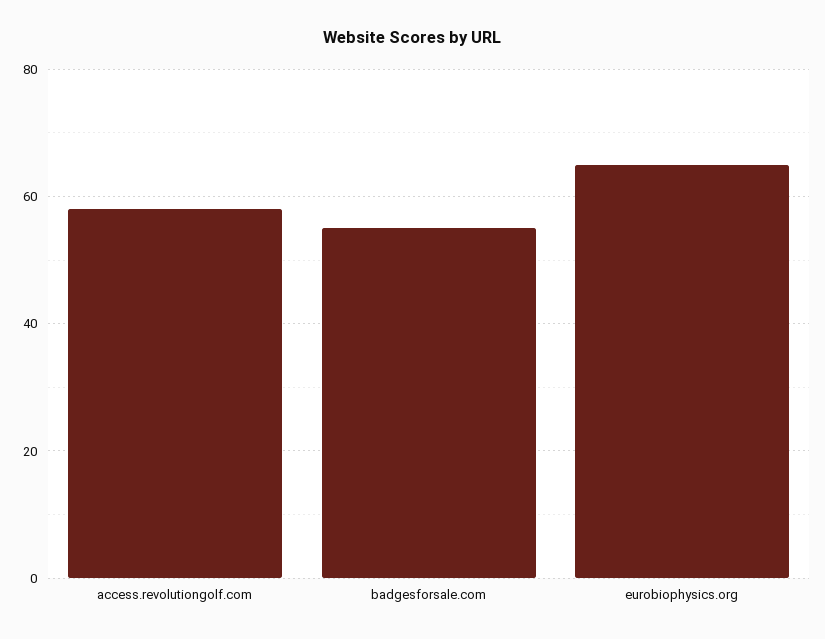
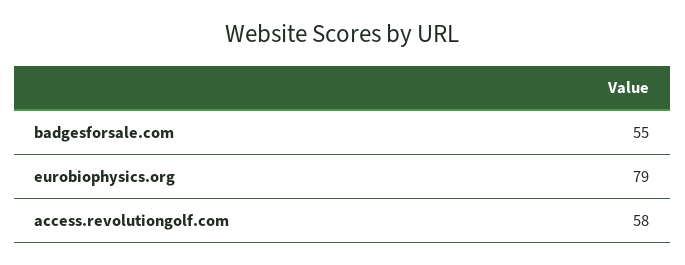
  {
    "access.revolutiongolf.com": 58,
    "badgesforsale.com": 55,
-   "eurobiophysics.org": 65
+   "eurobiophysics.org": 79
  }

